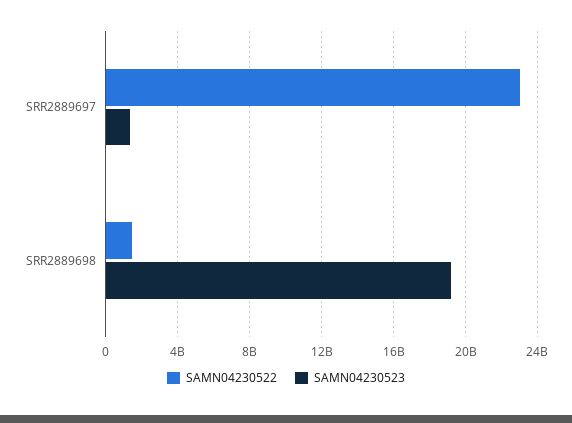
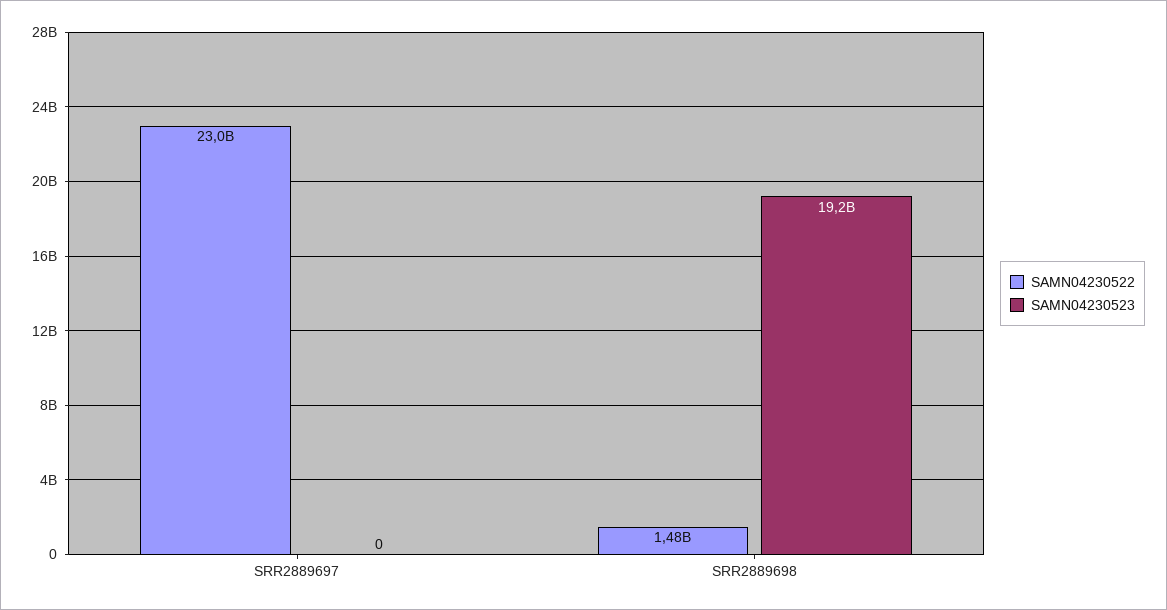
  {
    "SAMN04230522": {
      "SRR2889697": 23000000000,
      "SRR2889698": 1480000000
    },
    "SAMN04230523": {
-     "SRR2889697": 1500000000,
+     "SRR2889697": 0,
      "SRR2889698": 19200000000
    }
  }

